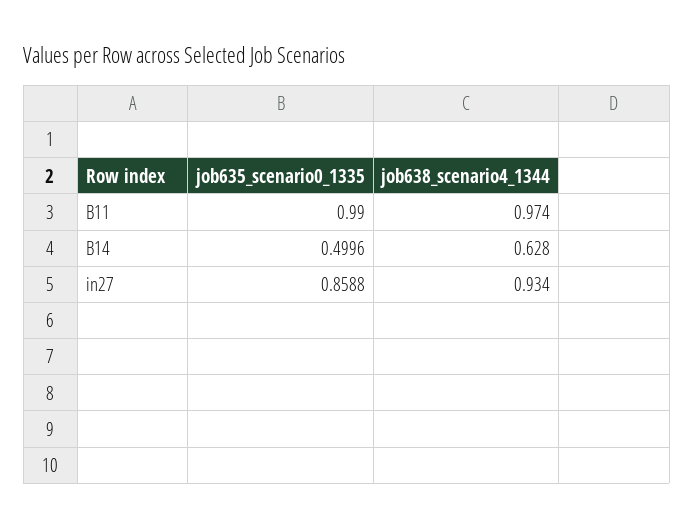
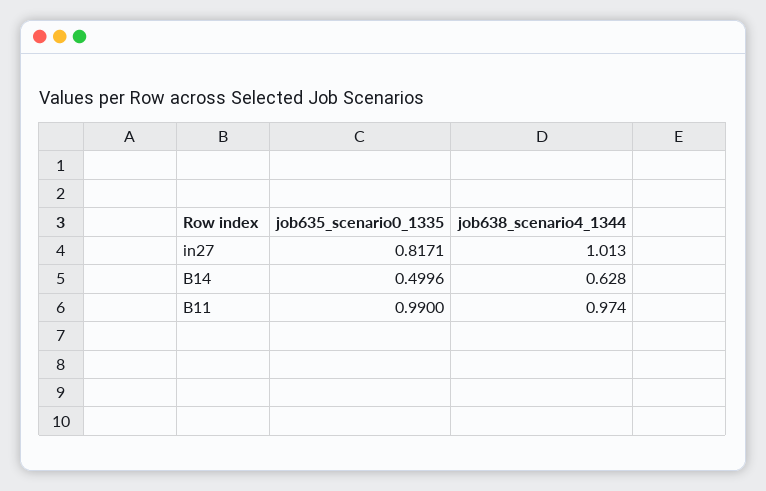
  {
    "job635_scenario0_1335": {
      "B11": 0.99,
      "B14": 0.4996,
-     "in27": 0.8588
+     "in27": 0.8171
    },
    "job638_scenario4_1344": {
      "B11": 0.974,
      "B14": 0.628,
-     "in27": 0.934
+     "in27": 1.013
    }
  }

